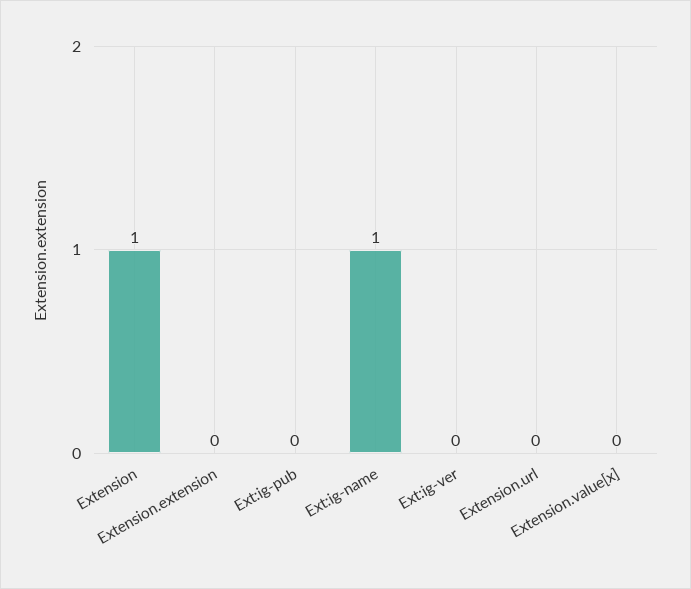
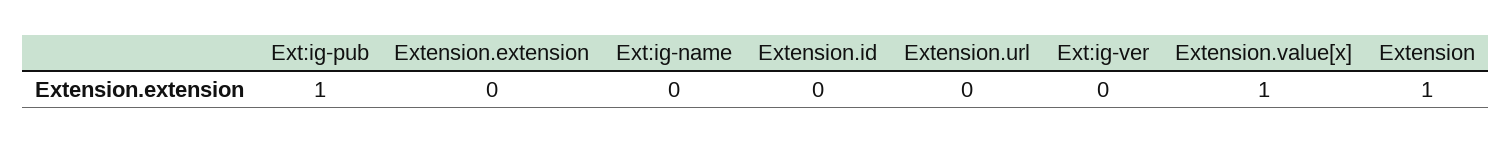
  {
    "Extension": 1,
    "Extension.extension": 0,
-   "Ext:ig-pub": 0,
+   "Ext:ig-pub": 1,
-   "Ext:ig-name": 1,
+   "Ext:ig-name": 0,
    "Ext:ig-ver": 0,
    "Extension.url": 0,
-   "Extension.value[x]": 0
+   "Extension.value[x]": 1,
+   "Extension.id": 0
  }

